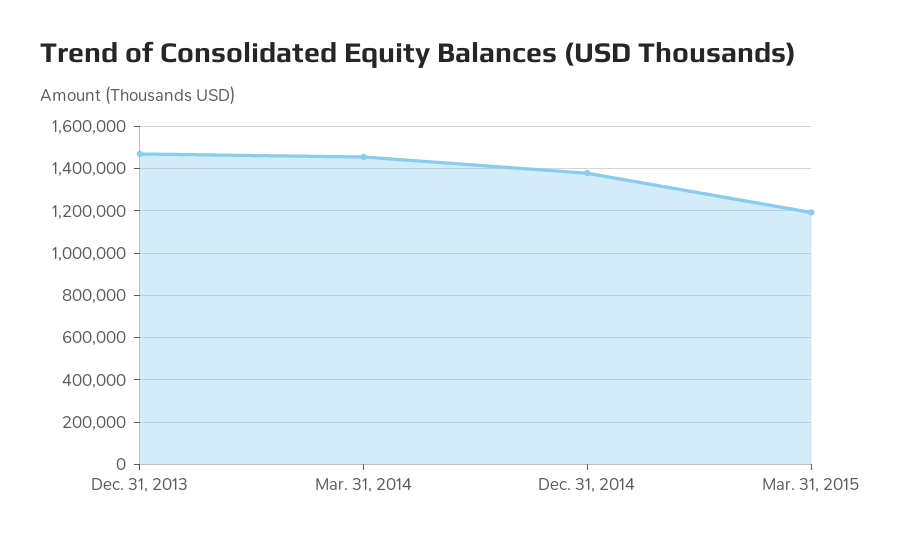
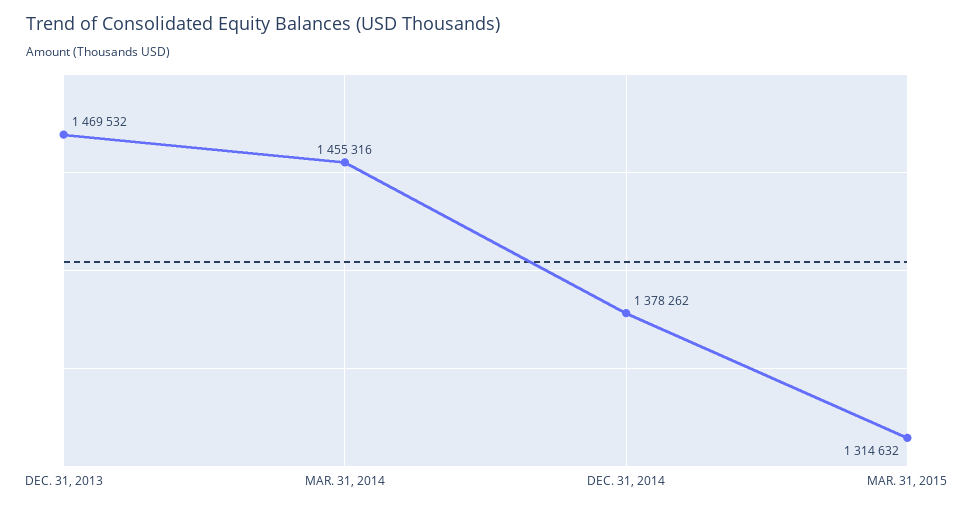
  {
    "Dec. 31, 2013": 1469532,
    "Mar. 31, 2014": 1455316,
    "Dec. 31, 2014": 1378262,
-   "Mar. 31, 2015": 1200000
+   "Mar. 31, 2015": 1314632
  }

